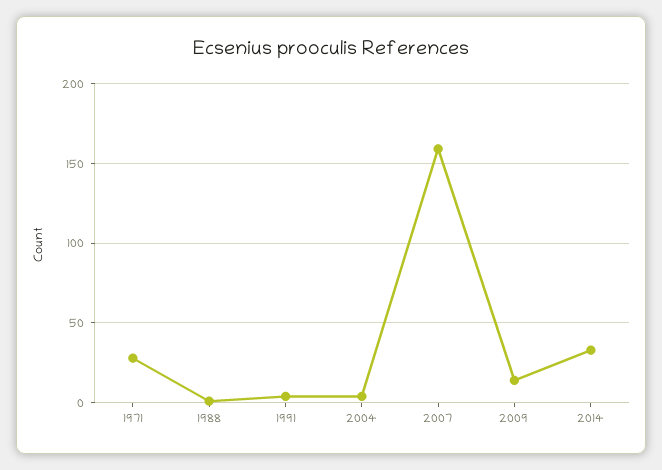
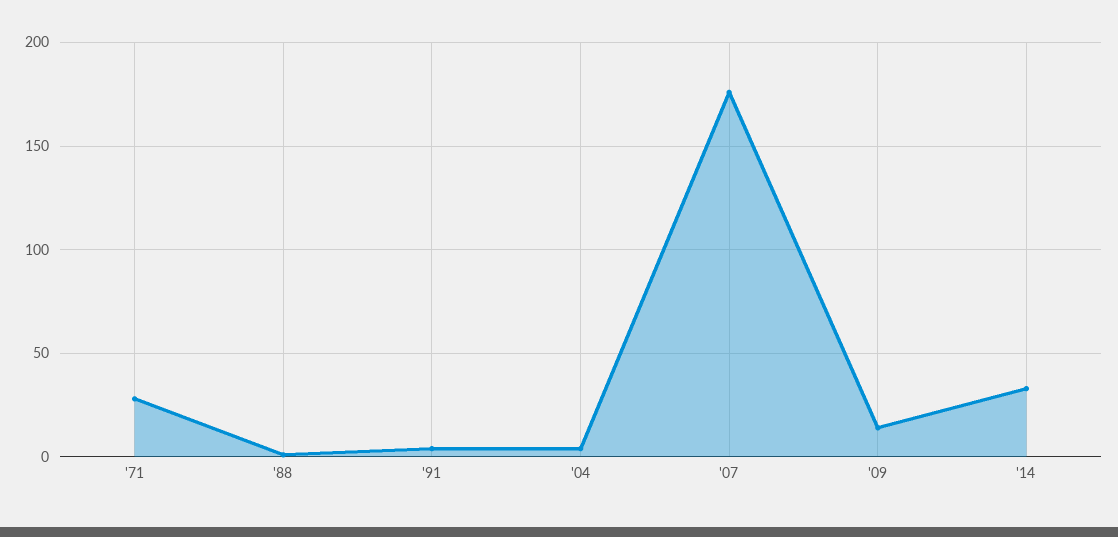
  {
    "1971": 30,
    "1988": 0,
    "1991": 5,
    "2004": 5,
-   "2007": 160,
+   "2007": 175,
    "2009": 15,
    "2014": 35
  }

